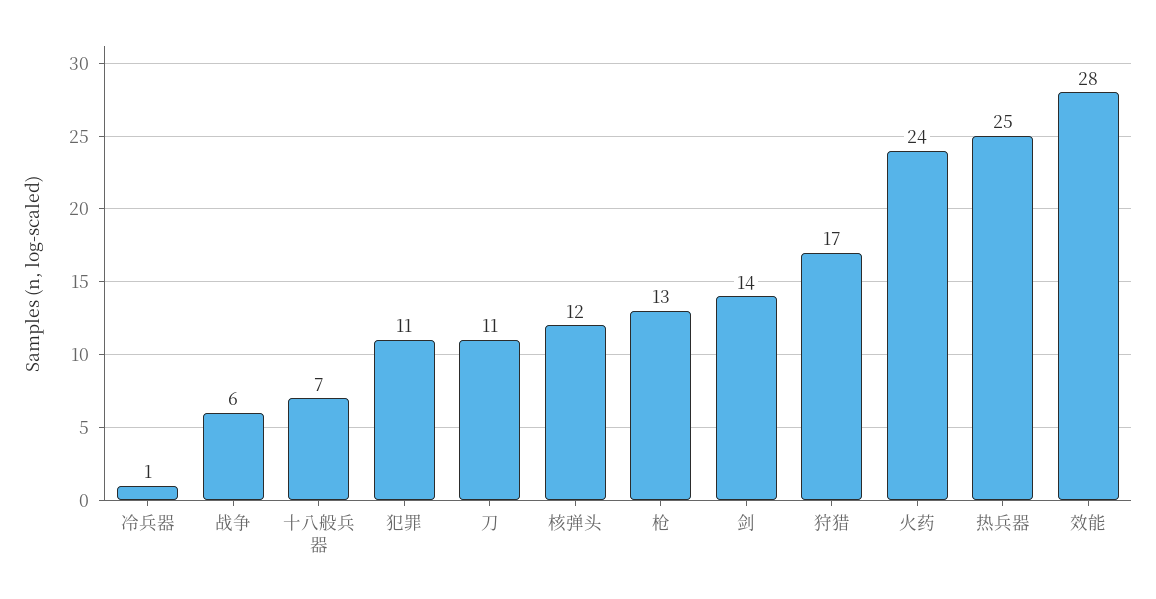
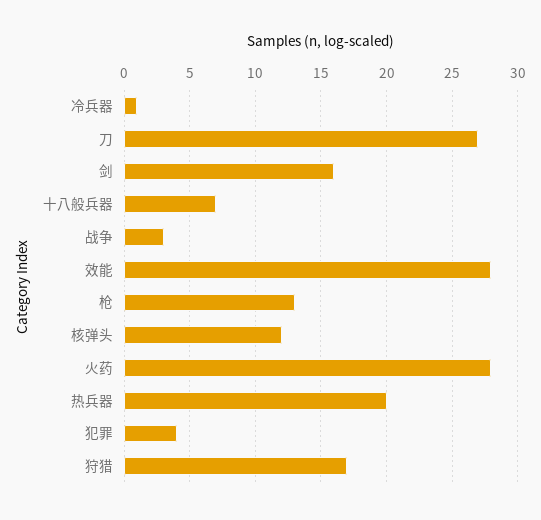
  {
    "冷兵器": 1,
-   "战争": 6,
+   "战争": 3,
    "十八般兵器": 7,
-   "犯罪": 11,
+   "犯罪": 4,
-   "刀": 11,
+   "刀": 27,
    "核弹头": 12,
    "枪": 13,
-   "剑": 14,
+   "剑": 16,
    "狩猎": 17,
-   "火药": 24,
+   "火药": 28,
-   "热兵器": 25,
+   "热兵器": 20,
    "效能": 28
  }

